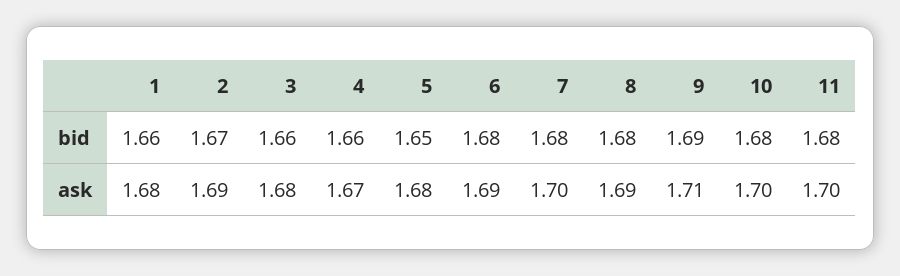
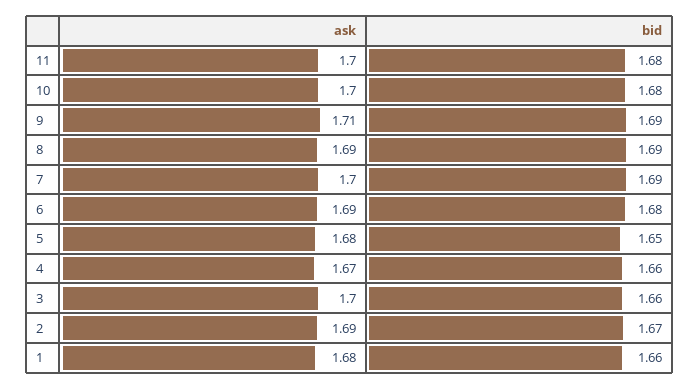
  {
    "1": {
      "bid": 1.66,
      "ask": 1.68
    },
    "2": {
      "bid": 1.67,
      "ask": 1.69
    },
    "3": {
      "bid": 1.66,
-     "ask": 1.68
+     "ask": 1.7
    },
    "4": {
      "bid": 1.66,
      "ask": 1.67
    },
    "5": {
      "bid": 1.65,
      "ask": 1.68
    },
    "6": {
      "bid": 1.68,
      "ask": 1.69
    },
    "7": {
-     "bid": 1.68,
+     "bid": 1.69,
      "ask": 1.7
    },
    "8": {
-     "bid": 1.68,
+     "bid": 1.69,
      "ask": 1.69
    },
    "9": {
      "bid": 1.69,
      "ask": 1.71
    },
    "10": {
      "bid": 1.68,
      "ask": 1.7
    },
    "11": {
      "bid": 1.68,
      "ask": 1.7
    }
  }

